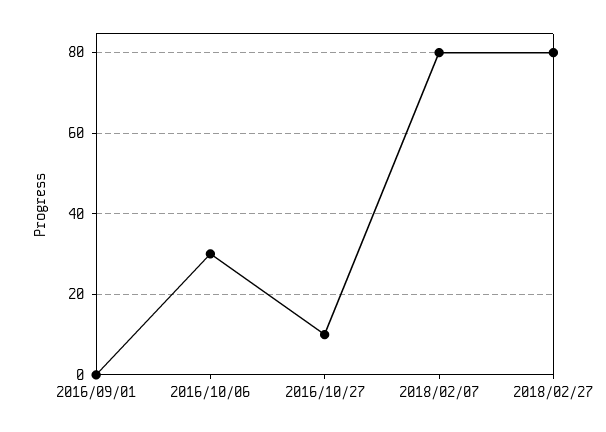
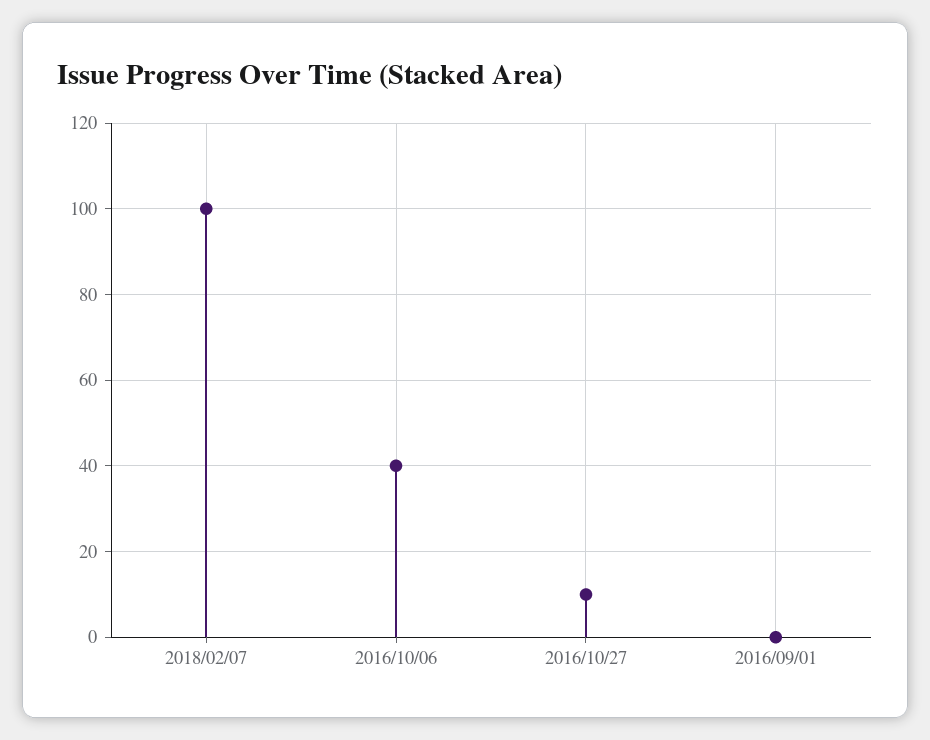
  {
    "2016/09/01": 0,
-   "2016/10/06": 30,
+   "2016/10/06": 40,
    "2016/10/27": 10,
-   "2018/02/07": 80,
+   "2018/02/07": 100
-   "2018/02/27": 80
  }

